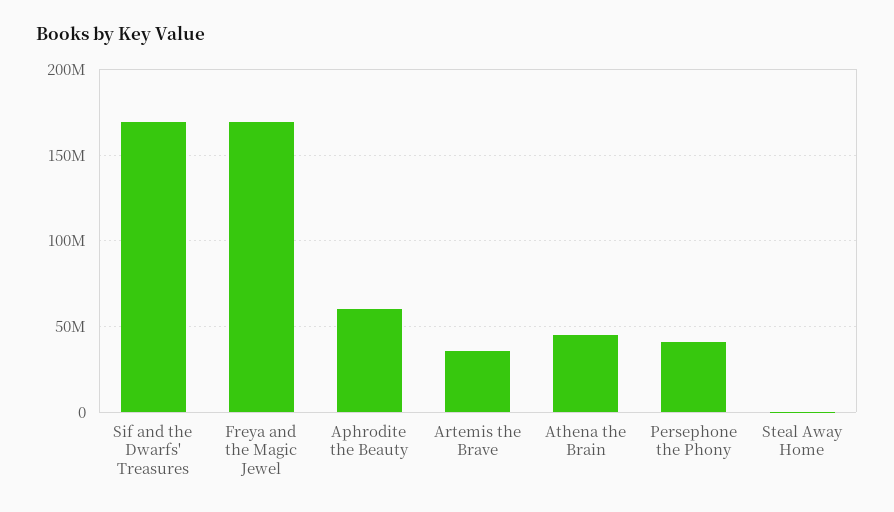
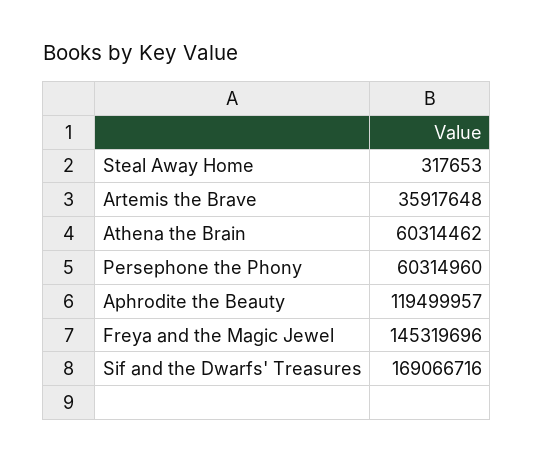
  {
    "Sif and the Dwarfs' Treasures": 169066716,
-   "Freya and the Magic Jewel": 170000000,
+   "Freya and the Magic Jewel": 145319696,
-   "Aphrodite the Beauty": 60000000,
+   "Aphrodite the Beauty": 119499957,
    "Artemis the Brave": 35917648,
-   "Athena the Brain": 45000000,
+   "Athena the Brain": 60314462,
-   "Persephone the Phony": 40000000,
+   "Persephone the Phony": 60314960,
    "Steal Away Home": 317653
  }

